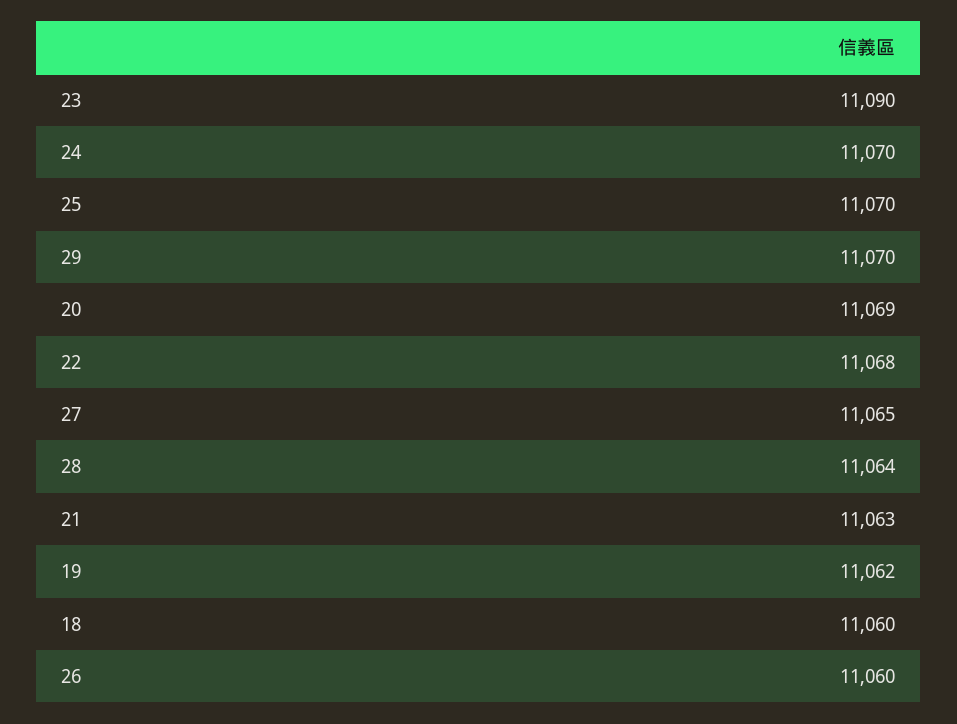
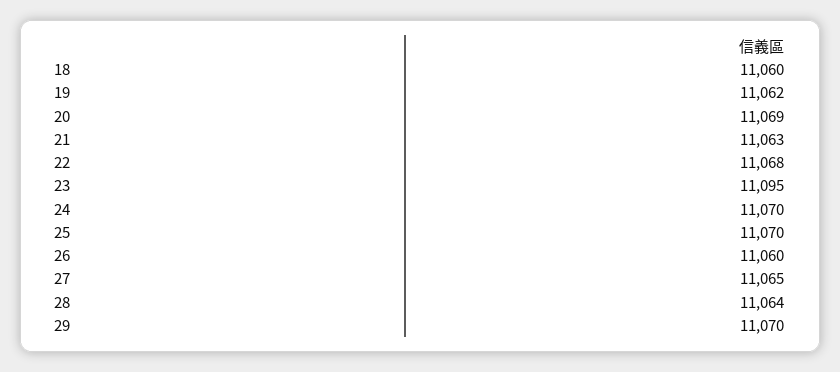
  {
-   "23": 11090,
+   "23": 11095,
    "24": 11070,
    "25": 11070,
    "29": 11070,
    "20": 11069,
    "22": 11068,
    "27": 11065,
    "28": 11064,
    "21": 11063,
    "19": 11062,
    "18": 11060,
    "26": 11060
  }

